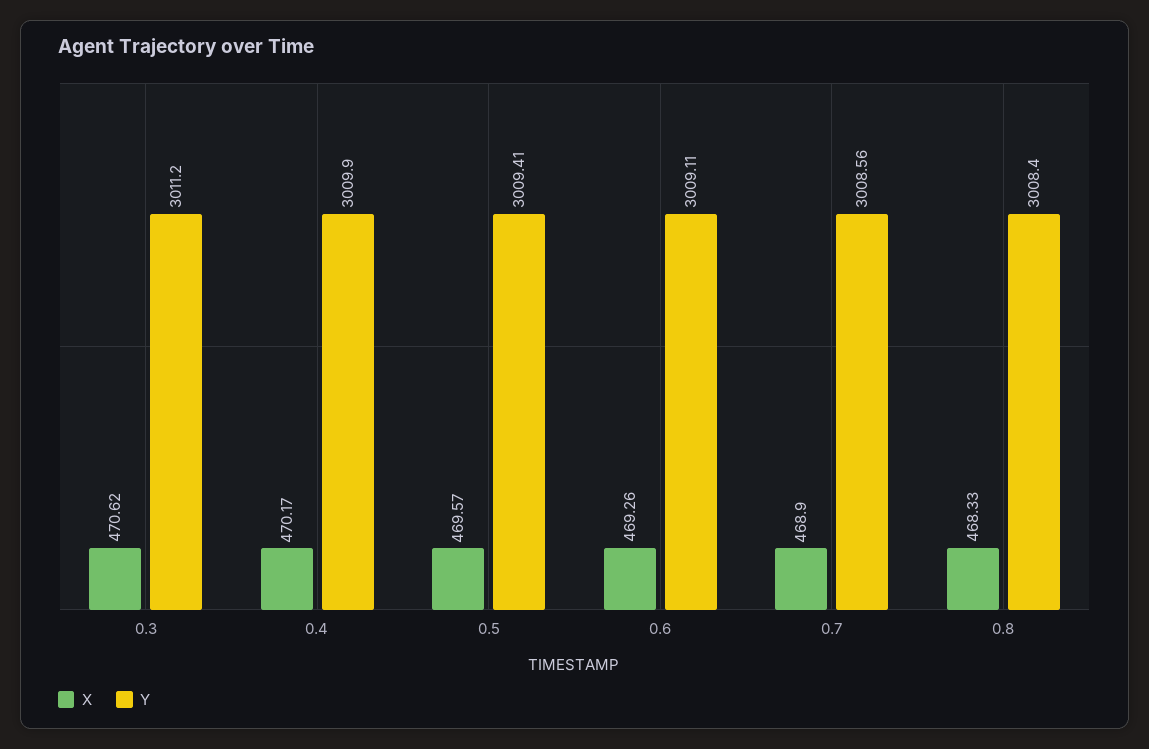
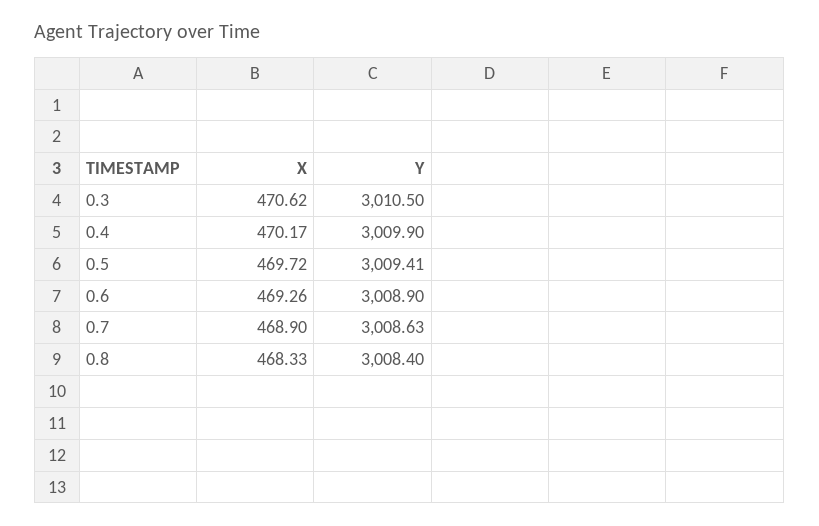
  {
    "X": {
      "0.3": 470.62,
      "0.4": 470.17,
-     "0.5": 469.57,
+     "0.5": 469.72,
      "0.6": 469.26,
      "0.7": 468.9,
      "0.8": 468.33
    },
    "Y": {
-     "0.3": 3011.2,
+     "0.3": 3010.5,
      "0.4": 3009.9,
      "0.5": 3009.41,
-     "0.6": 3009.11,
+     "0.6": 3008.9,
-     "0.7": 3008.56,
+     "0.7": 3008.63,
      "0.8": 3008.4
    }
  }

